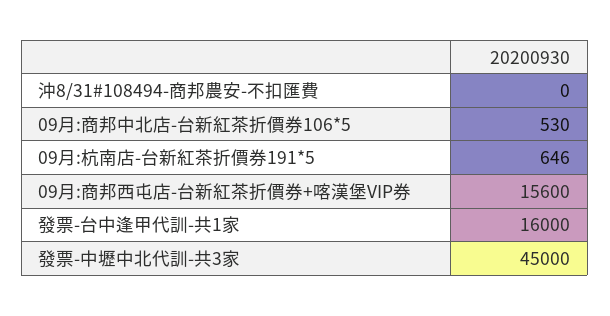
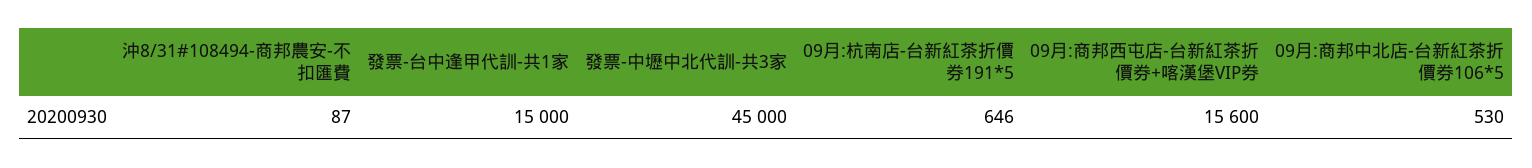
  {
-   "沖8/31#108494-商邦農安-不扣匯費": 0,
+   "沖8/31#108494-商邦農安-不扣匯費": 87,
    "09月:商邦中北店-台新紅茶折價券106*5": 530,
    "09月:杭南店-台新紅茶折價券191*5": 646,
    "09月:商邦西屯店-台新紅茶折價券+喀漢堡VIP券": 15600,
-   "發票-台中逢甲代訓-共1家": 16000,
+   "發票-台中逢甲代訓-共1家": 15000,
    "發票-中壢中北代訓-共3家": 45000
  }

